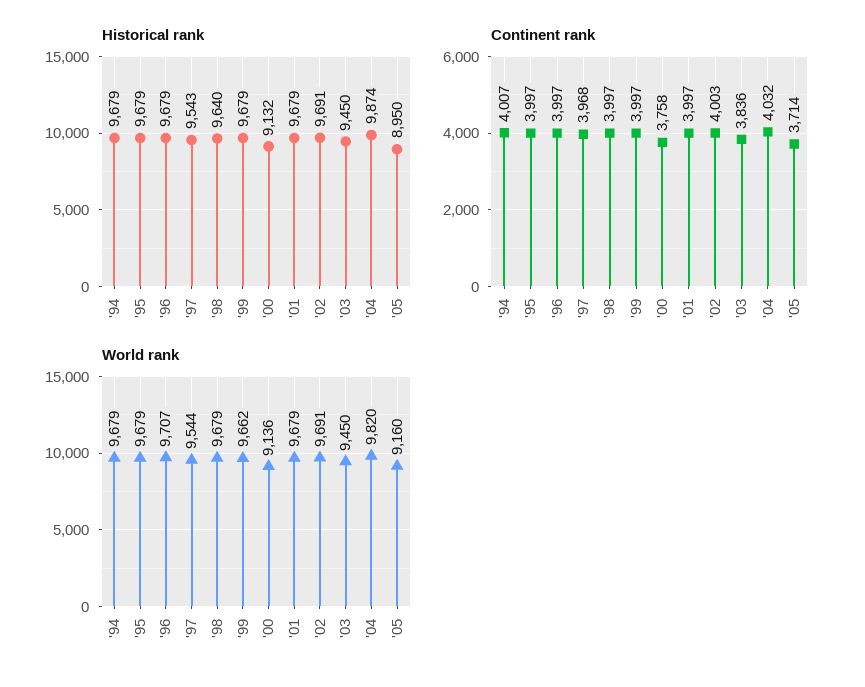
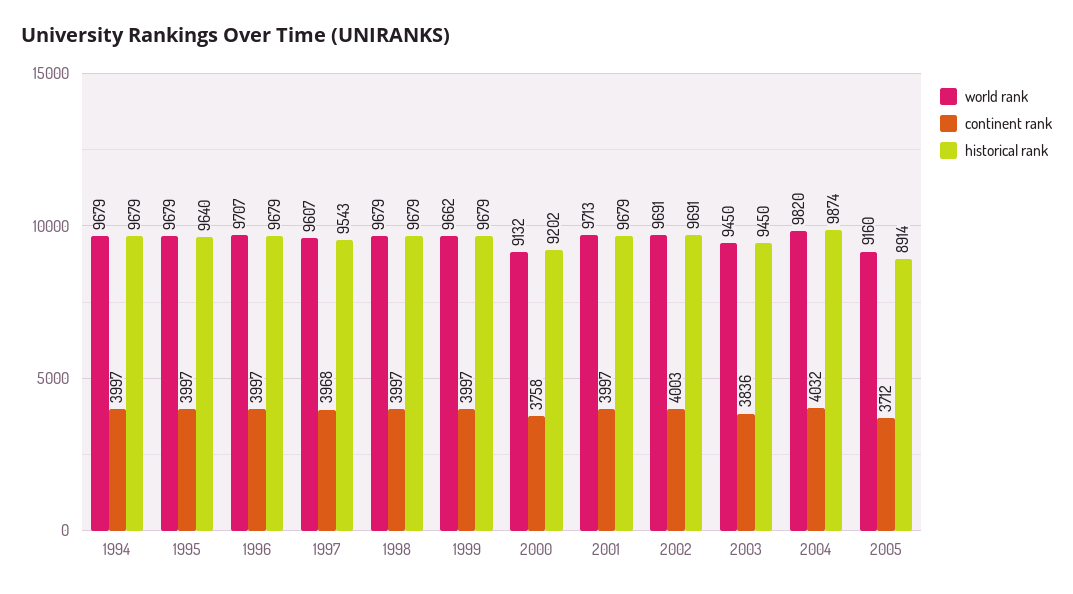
  {
    "Historical rank": {
      "'94": 9679,
-     "'95": 9679,
+     "'95": 9640,
      "'96": 9679,
      "'97": 9543,
-     "'98": 9640,
+     "'98": 9679,
      "'99": 9679,
-     "'00": 9132,
+     "'00": 9202,
      "'01": 9679,
      "'02": 9691,
      "'03": 9450,
      "'04": 9874,
-     "'05": 8950
+     "'05": 8914
    },
    "Continent rank": {
-     "'94": 4007,
+     "'94": 3997,
      "'95": 3997,
      "'96": 3997,
      "'97": 3968,
      "'98": 3997,
      "'99": 3997,
      "'00": 3758,
      "'01": 3997,
      "'02": 4003,
      "'03": 3836,
      "'04": 4032,
-     "'05": 3714
+     "'05": 3712
    },
    "World rank": {
      "'94": 9679,
      "'95": 9679,
      "'96": 9707,
-     "'97": 9544,
+     "'97": 9607,
      "'98": 9679,
      "'99": 9662,
-     "'00": 9136,
+     "'00": 9132,
-     "'01": 9679,
+     "'01": 9713,
      "'02": 9691,
      "'03": 9450,
      "'04": 9820,
      "'05": 9160
    }
  }

